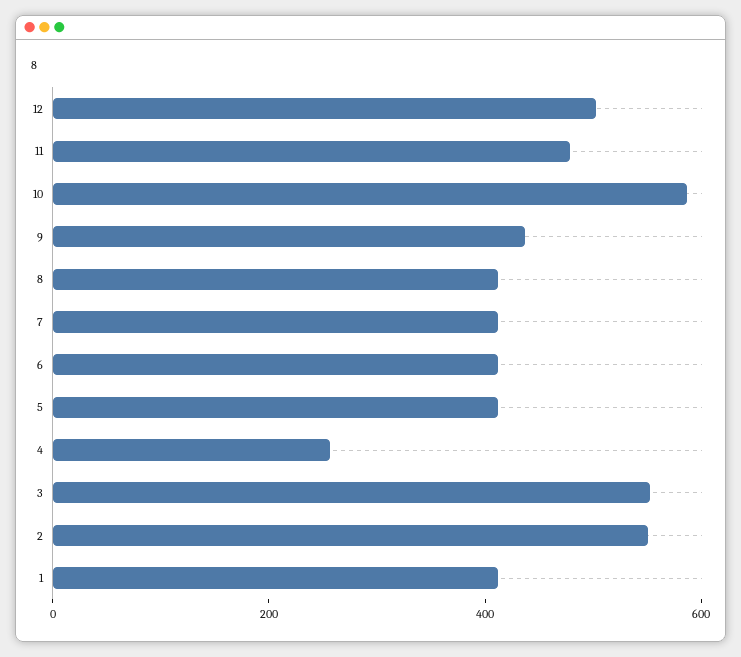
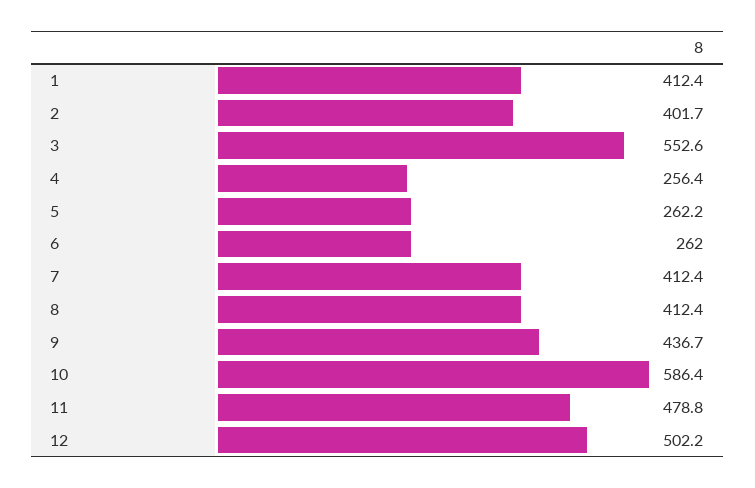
  {
    "12": 502.2,
    "11": 478.8,
    "10": 586.4,
    "9": 436.7,
    "8": 412.4,
    "7": 412.4,
-   "6": 400,
+   "6": 262,
-   "5": 400,
+   "5": 262.2,
    "4": 256.4,
    "3": 552.6,
-   "2": 550,
+   "2": 401.7,
    "1": 412.4
  }

